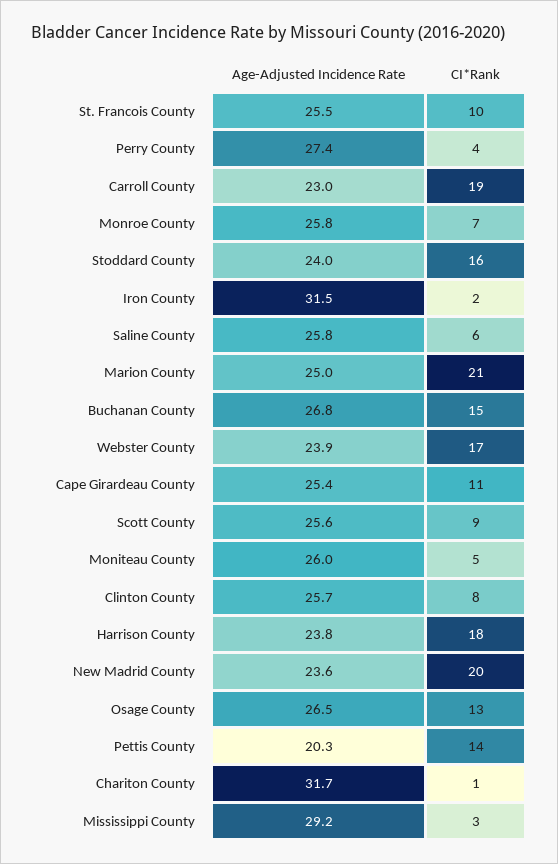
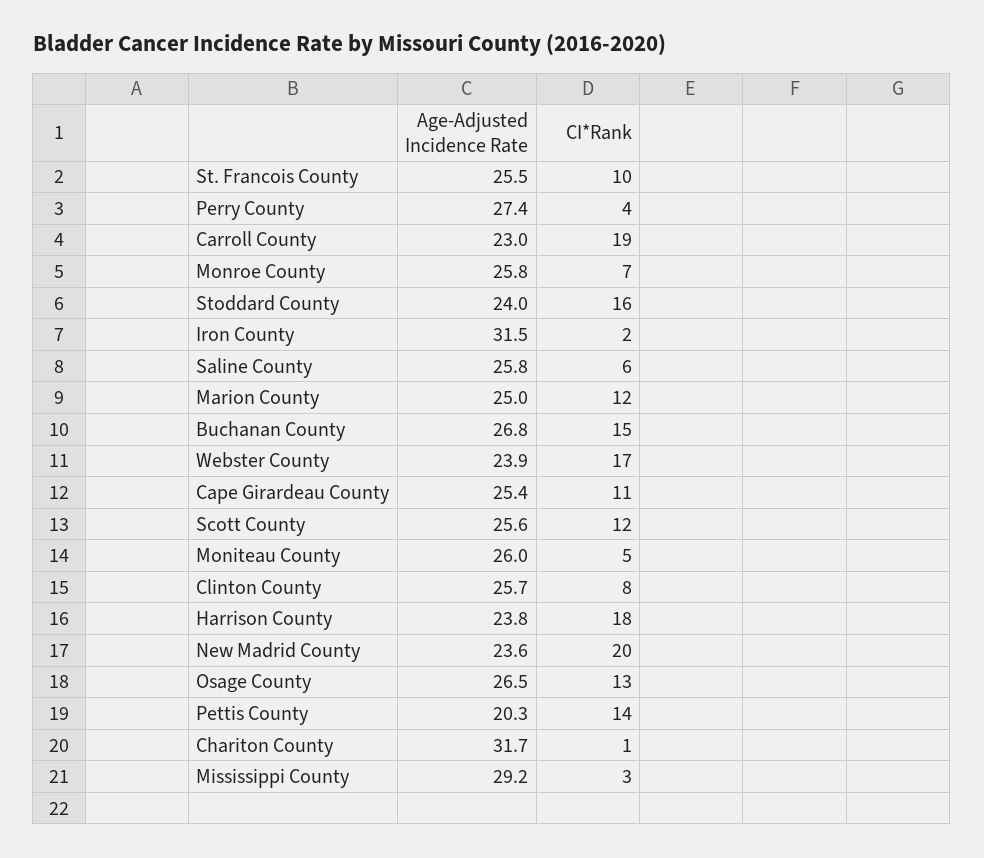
  {
    "Age-Adjusted Incidence Rate": {
      "St. Francois County": 25.5,
      "Perry County": 27.4,
      "Carroll County": 23,
      "Monroe County": 25.8,
      "Stoddard County": 24,
      "Iron County": 31.5,
      "Saline County": 25.8,
      "Marion County": 25,
      "Buchanan County": 26.8,
      "Webster County": 23.9,
      "Cape Girardeau County": 25.4,
      "Scott County": 25.6,
      "Moniteau County": 26,
      "Clinton County": 25.7,
      "Harrison County": 23.8,
      "New Madrid County": 23.6,
      "Osage County": 26.5,
      "Pettis County": 20.3,
      "Chariton County": 31.7,
      "Mississippi County": 29.2
    },
    "CI*Rank": {
      "St. Francois County": 10,
      "Perry County": 4,
      "Carroll County": 19,
      "Monroe County": 7,
      "Stoddard County": 16,
      "Iron County": 2,
      "Saline County": 6,
-     "Marion County": 21,
+     "Marion County": 12,
      "Buchanan County": 15,
      "Webster County": 17,
      "Cape Girardeau County": 11,
-     "Scott County": 9,
+     "Scott County": 12,
      "Moniteau County": 5,
      "Clinton County": 8,
      "Harrison County": 18,
      "New Madrid County": 20,
      "Osage County": 13,
      "Pettis County": 14,
      "Chariton County": 1,
      "Mississippi County": 3
    }
  }

